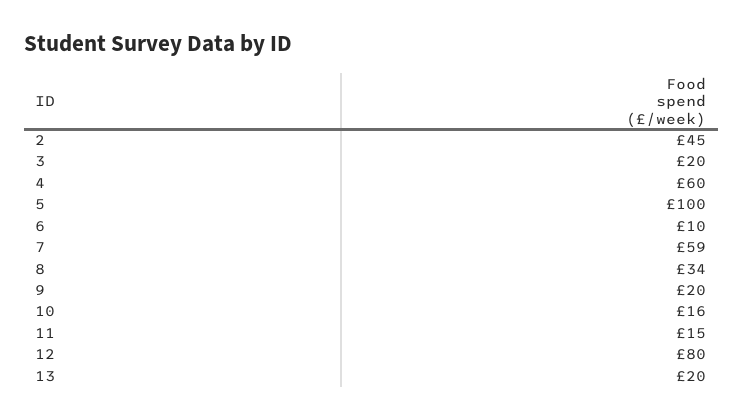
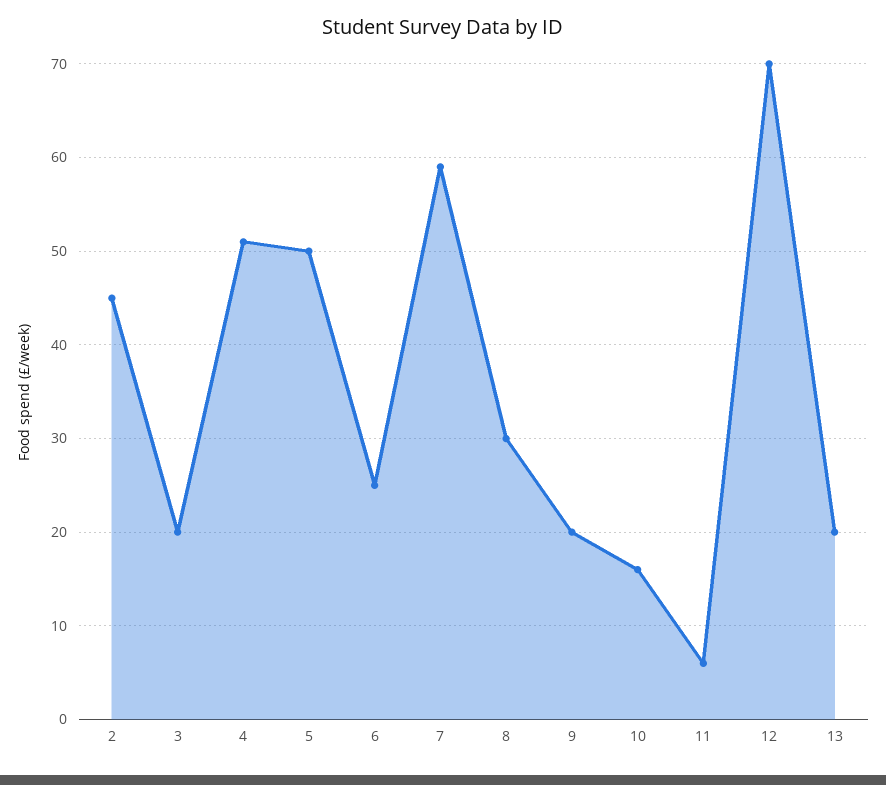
  {
    "2": 45,
    "3": 20,
-   "4": 60,
+   "4": 51,
-   "5": 100,
+   "5": 50,
-   "6": 10,
+   "6": 25,
    "7": 59,
-   "8": 34,
+   "8": 30,
    "9": 20,
    "10": 16,
-   "11": 15,
+   "11": 6,
-   "12": 80,
+   "12": 70,
    "13": 20
  }

